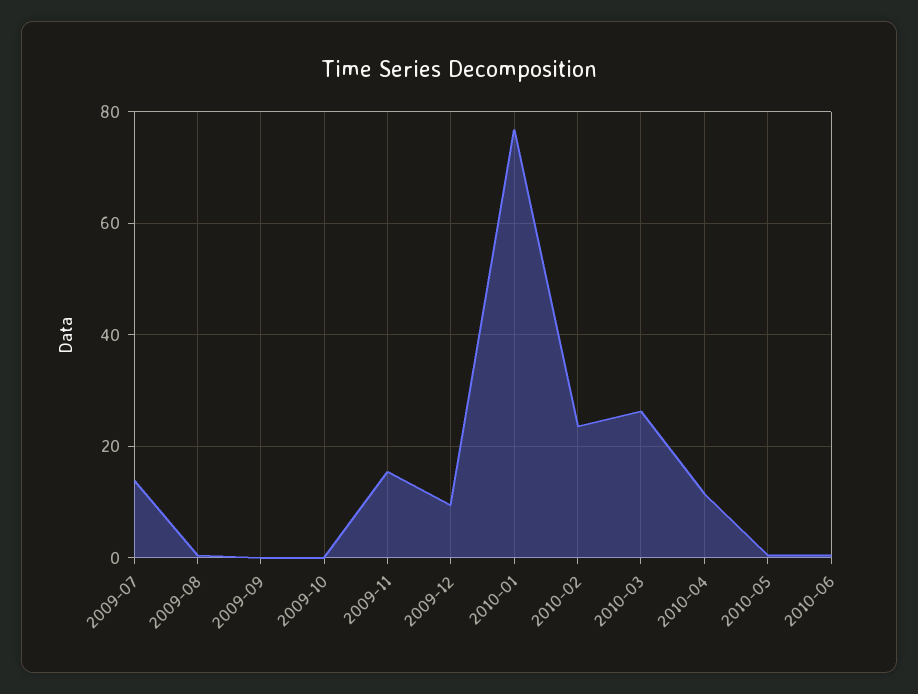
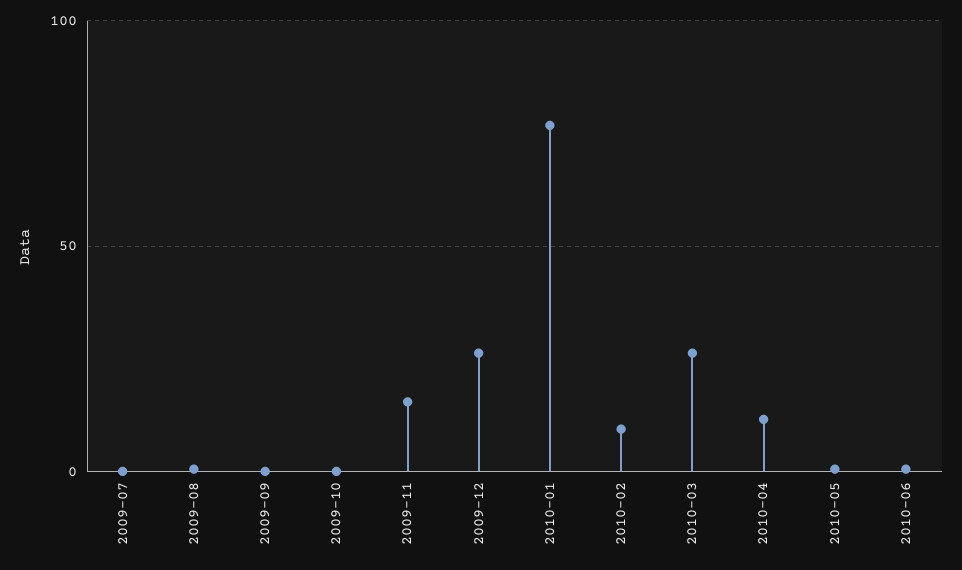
  {
-   "2009-07": 14,
+   "2009-07": 0,
    "2009-08": 0,
    "2009-09": 0,
    "2009-10": 0,
    "2009-11": 16,
-   "2009-12": 10,
+   "2009-12": 25,
    "2010-01": 76,
-   "2010-02": 24,
+   "2010-02": 10,
    "2010-03": 26,
    "2010-04": 12,
    "2010-05": 0,
    "2010-06": 0
  }

